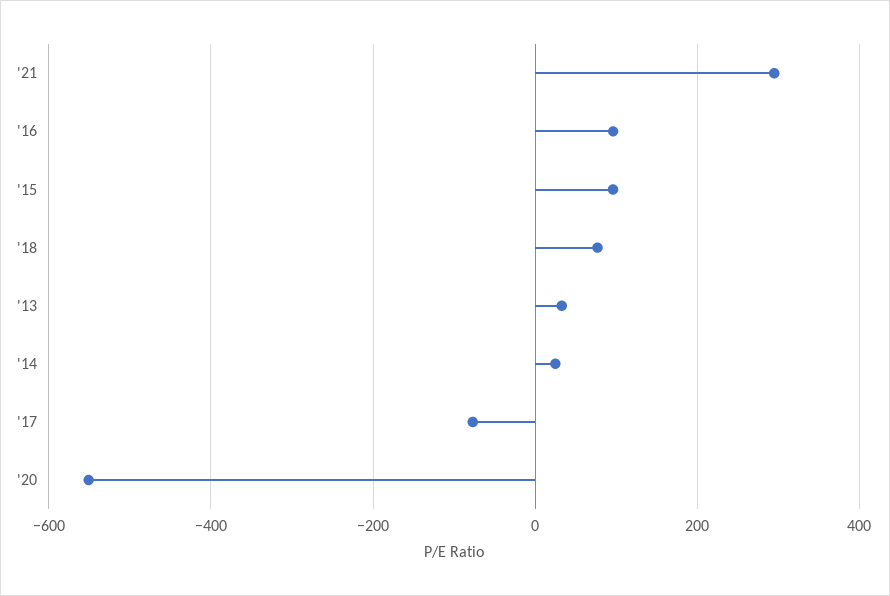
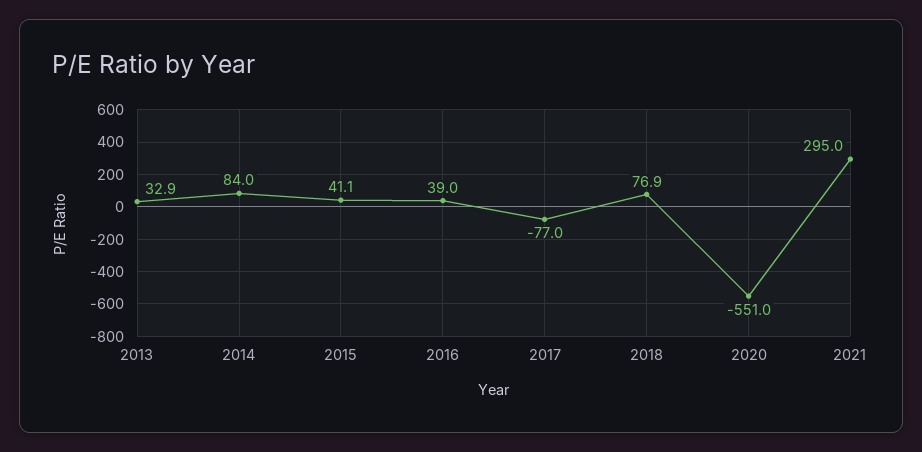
  {
    "'21": 295,
-   "'16": 100,
+   "'16": 39,
-   "'15": 100,
+   "'15": 41.1,
    "'18": 76.9,
    "'13": 32.9,
-   "'14": 20,
+   "'14": 84,
    "'17": -77,
    "'20": -551
  }

